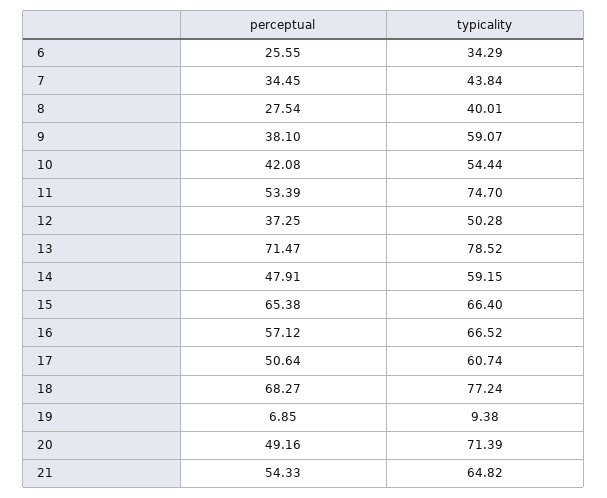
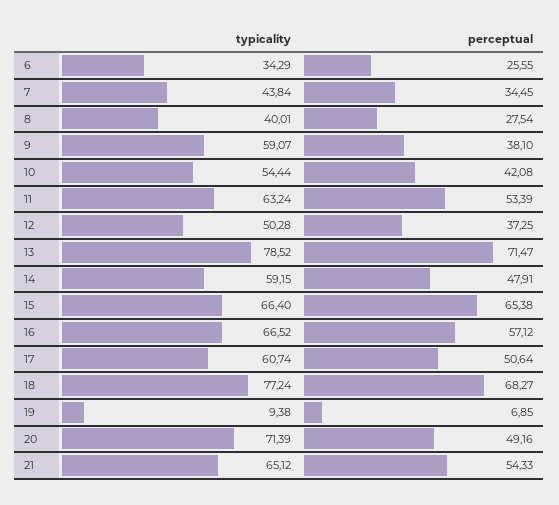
  {
    "perceptual": {
      "6": 25.55,
      "7": 34.45,
      "8": 27.54,
      "9": 38.1,
      "10": 42.08,
      "11": 53.39,
      "12": 37.25,
      "13": 71.47,
      "14": 47.91,
      "15": 65.38,
      "16": 57.12,
      "17": 50.64,
      "18": 68.27,
      "19": 6.85,
      "20": 49.16,
      "21": 54.33
    },
    "typicality": {
      "6": 34.29,
      "7": 43.84,
      "8": 40.01,
      "9": 59.07,
      "10": 54.44,
-     "11": 74.7,
+     "11": 63.24,
      "12": 50.28,
      "13": 78.52,
      "14": 59.15,
      "15": 66.4,
      "16": 66.52,
      "17": 60.74,
      "18": 77.24,
      "19": 9.38,
      "20": 71.39,
-     "21": 64.82
+     "21": 65.12
    }
  }

